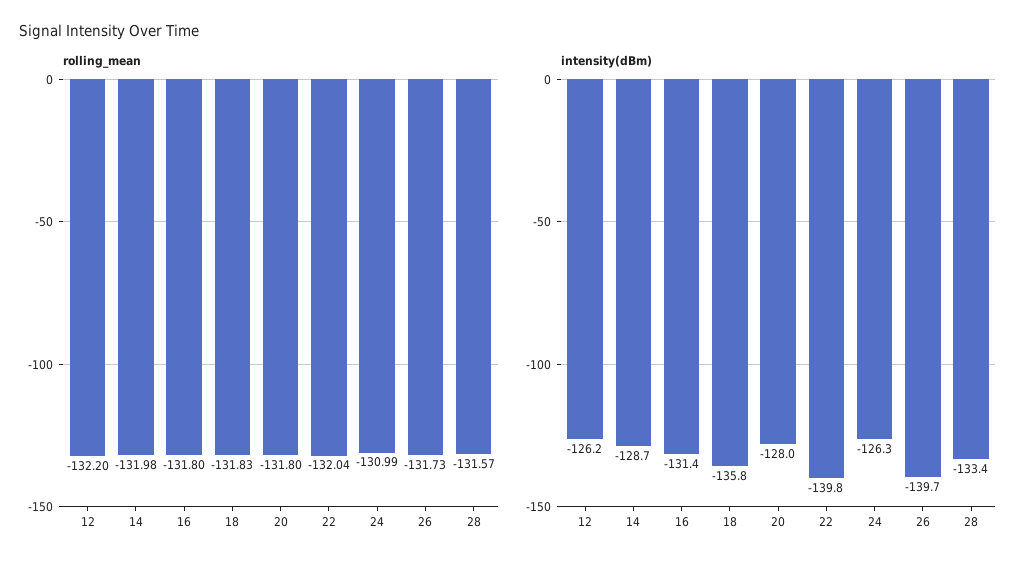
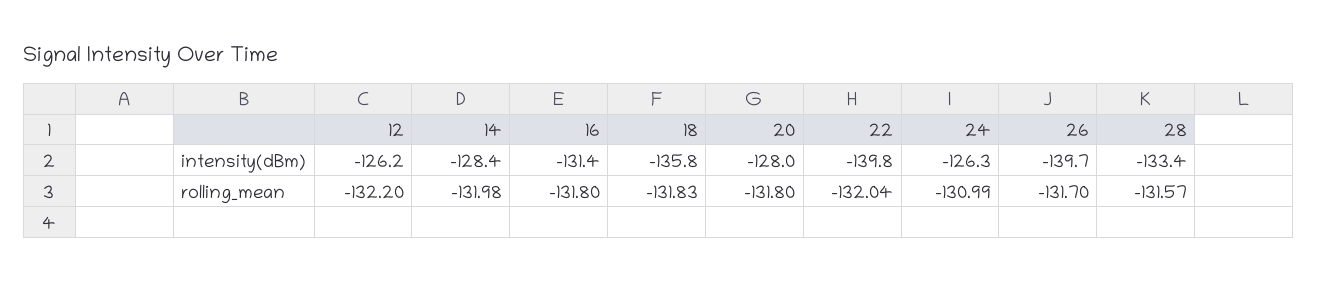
  {
    "rolling_mean": {
      "12": -132.2,
      "14": -131.98,
      "16": -131.8,
      "18": -131.83,
      "20": -131.8,
      "22": -132.04,
      "24": -130.99,
-     "26": -131.73,
+     "26": -131.7,
      "28": -131.57
    },
    "intensity(dBm)": {
      "12": -126.2,
-     "14": -128.7,
+     "14": -128.4,
      "16": -131.4,
      "18": -135.8,
      "20": -128,
      "22": -139.8,
      "24": -126.3,
      "26": -139.7,
      "28": -133.4
    }
  }

